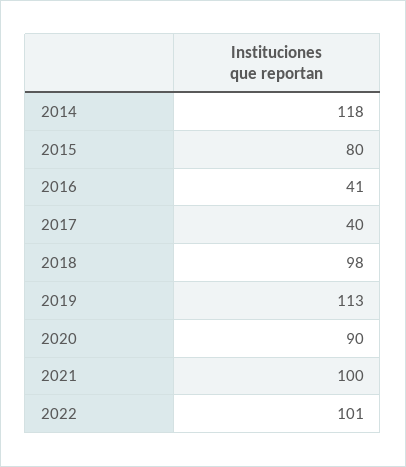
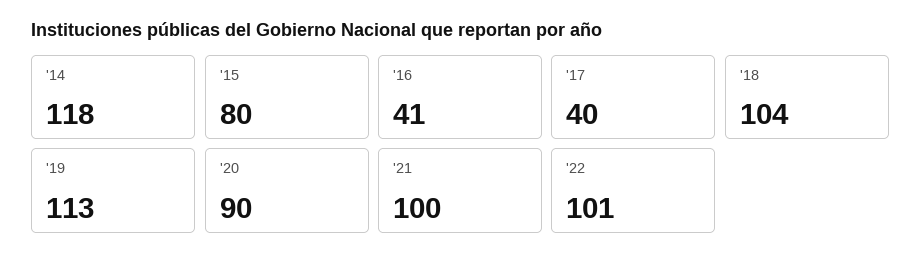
  {
    "2014": 118,
    "2015": 80,
    "2016": 41,
    "2017": 40,
-   "2018": 98,
+   "2018": 104,
    "2019": 113,
    "2020": 90,
    "2021": 100,
    "2022": 101
  }

